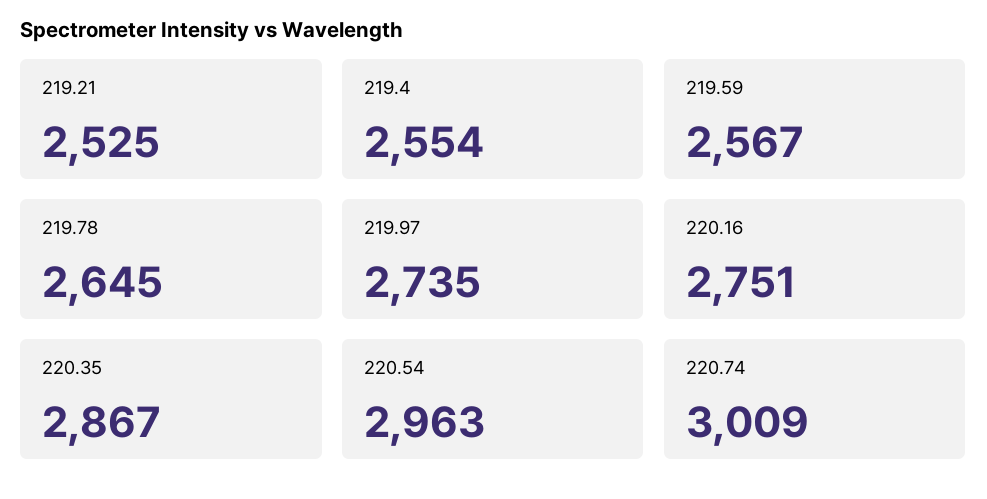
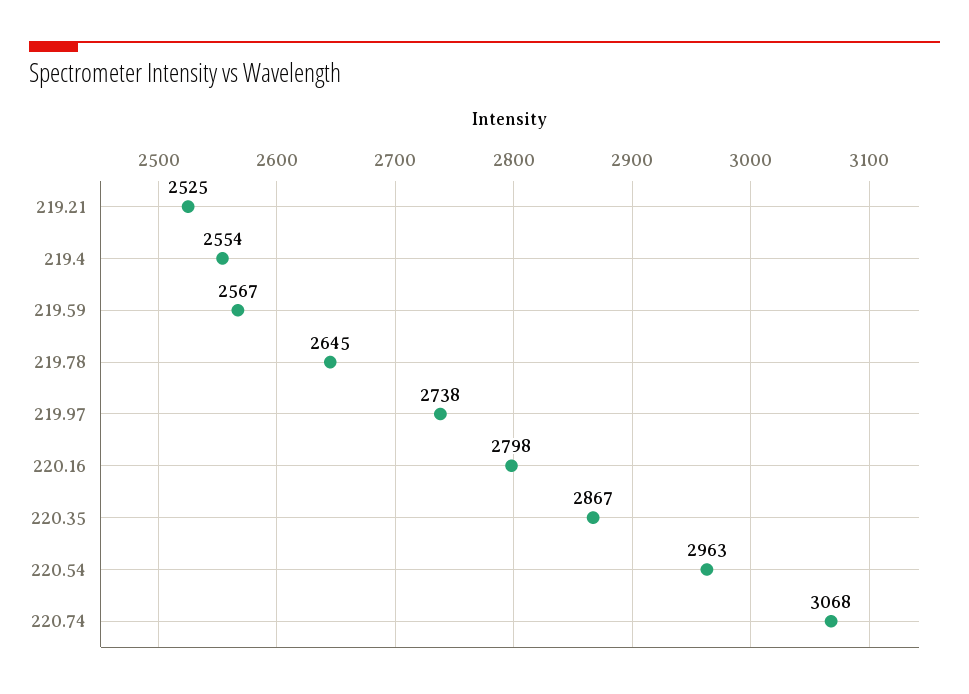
  {
    "219.21": 2525,
    "219.4": 2554,
    "219.59": 2567,
    "219.78": 2645,
-   "219.97": 2735,
+   "219.97": 2738,
-   "220.16": 2751,
+   "220.16": 2798,
    "220.35": 2867,
    "220.54": 2963,
-   "220.74": 3009
+   "220.74": 3068
  }

